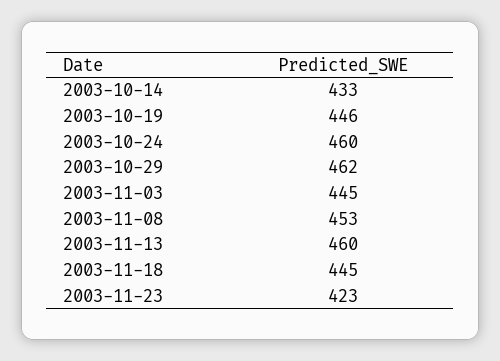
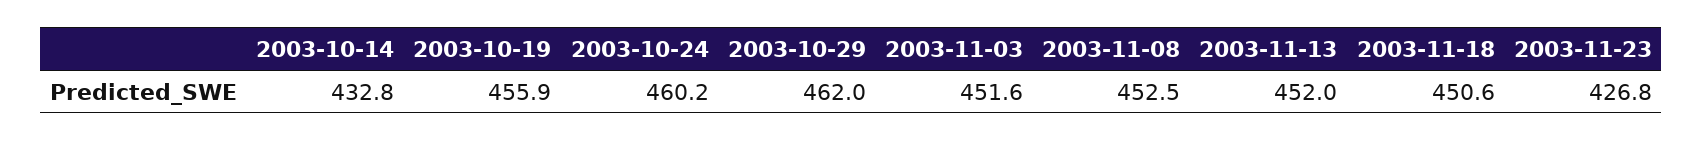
  {
    "2003-10-14": 432.8,
-   "2003-10-19": 446,
+   "2003-10-19": 455.9,
    "2003-10-24": 460.2,
    "2003-10-29": 462,
-   "2003-11-03": 445,
+   "2003-11-03": 451.6,
    "2003-11-08": 452.5,
-   "2003-11-13": 460,
+   "2003-11-13": 452,
-   "2003-11-18": 445,
+   "2003-11-18": 450.6,
-   "2003-11-23": 423
+   "2003-11-23": 426.8
  }

